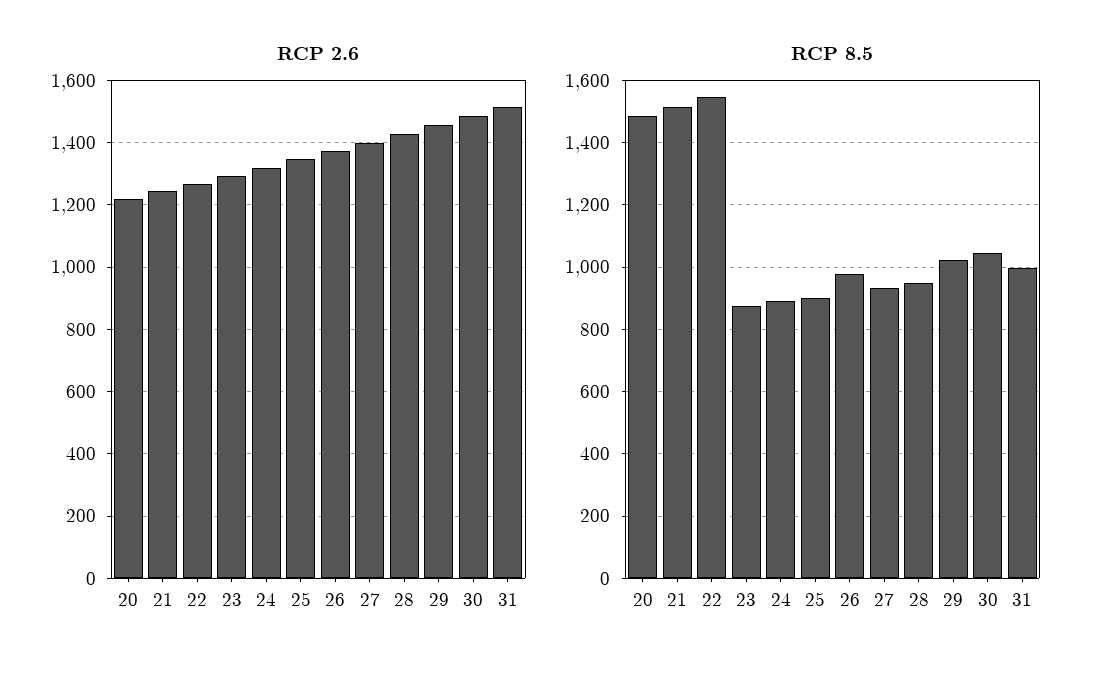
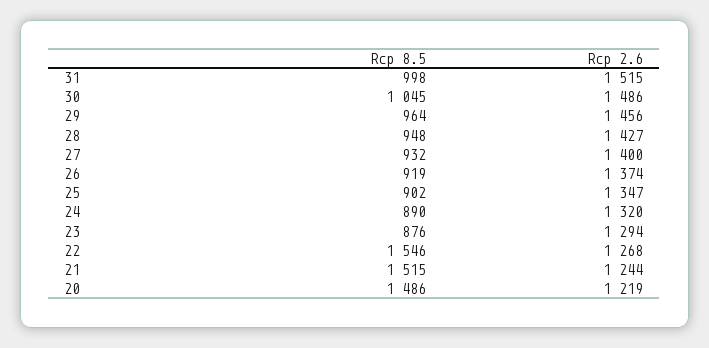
  {
    "RCP 2.6": {
      "20": 1219,
      "21": 1244,
      "22": 1268,
      "23": 1294,
      "24": 1320,
      "25": 1347,
      "26": 1374,
      "27": 1400,
      "28": 1427,
      "29": 1456,
      "30": 1486,
      "31": 1515
    },
    "RCP 8.5": {
      "20": 1486,
      "21": 1515,
      "22": 1546,
      "23": 876,
      "24": 890,
      "25": 902,
-     "26": 980,
+     "26": 919,
      "27": 932,
      "28": 948,
-     "29": 1020,
+     "29": 964,
      "30": 1045,
      "31": 998
    }
  }

